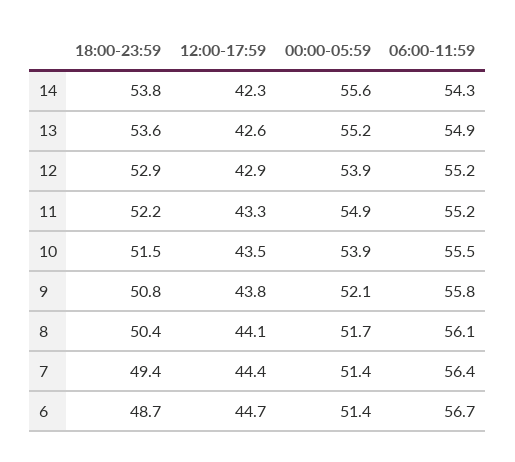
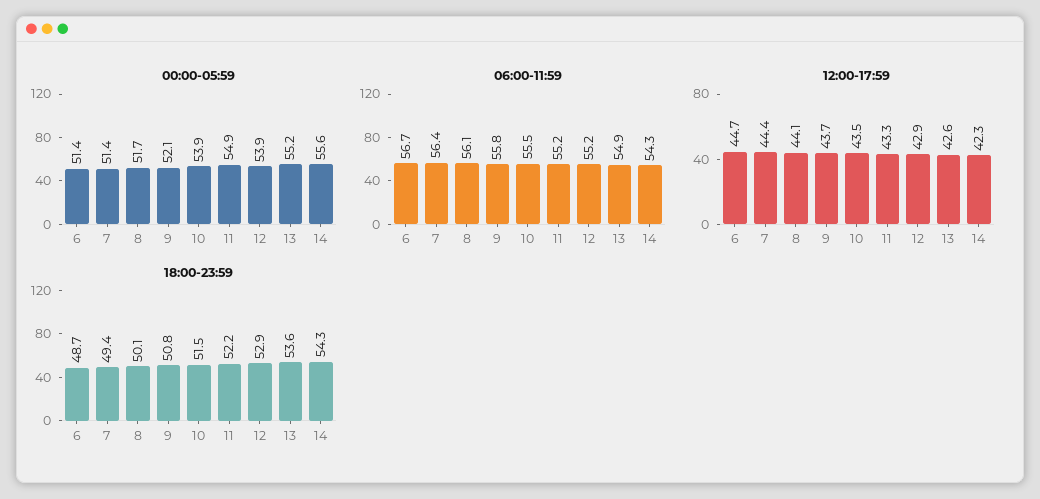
  {
    "18:00-23:59": {
-     "14": 53.8,
+     "14": 54.3,
      "13": 53.6,
      "12": 52.9,
      "11": 52.2,
      "10": 51.5,
      "9": 50.8,
-     "8": 50.4,
+     "8": 50.1,
      "7": 49.4,
      "6": 48.7
    },
    "12:00-17:59": {
      "14": 42.3,
      "13": 42.6,
      "12": 42.9,
      "11": 43.3,
      "10": 43.5,
-     "9": 43.8,
+     "9": 43.7,
      "8": 44.1,
      "7": 44.4,
      "6": 44.7
    },
    "00:00-05:59": {
      "14": 55.6,
      "13": 55.2,
      "12": 53.9,
      "11": 54.9,
      "10": 53.9,
      "9": 52.1,
      "8": 51.7,
      "7": 51.4,
      "6": 51.4
    },
    "06:00-11:59": {
      "14": 54.3,
      "13": 54.9,
      "12": 55.2,
      "11": 55.2,
      "10": 55.5,
      "9": 55.8,
      "8": 56.1,
      "7": 56.4,
      "6": 56.7
    }
  }

